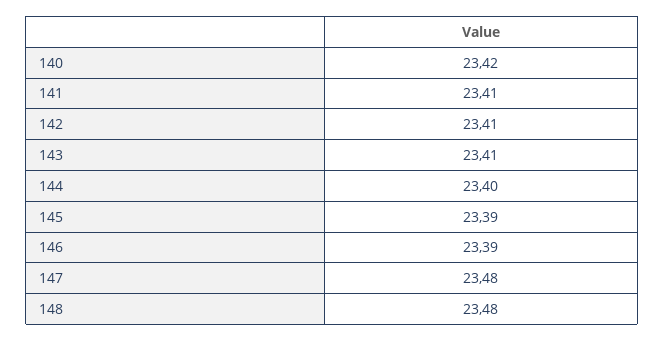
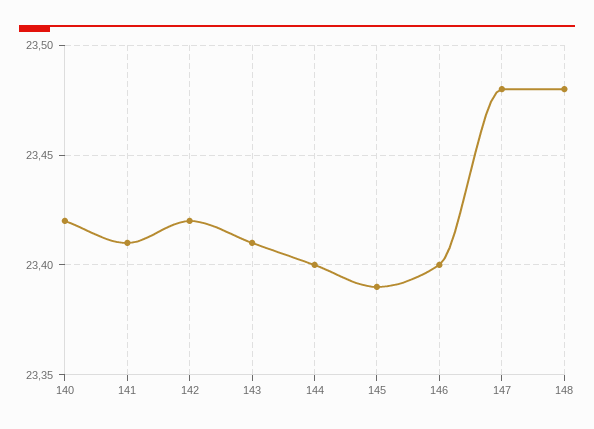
  {
    "140": 23.42,
    "141": 23.41,
-   "142": 23.41,
+   "142": 23.42,
    "143": 23.41,
    "144": 23.4,
    "145": 23.39,
-   "146": 23.39,
+   "146": 23.4,
    "147": 23.48,
    "148": 23.48
  }

